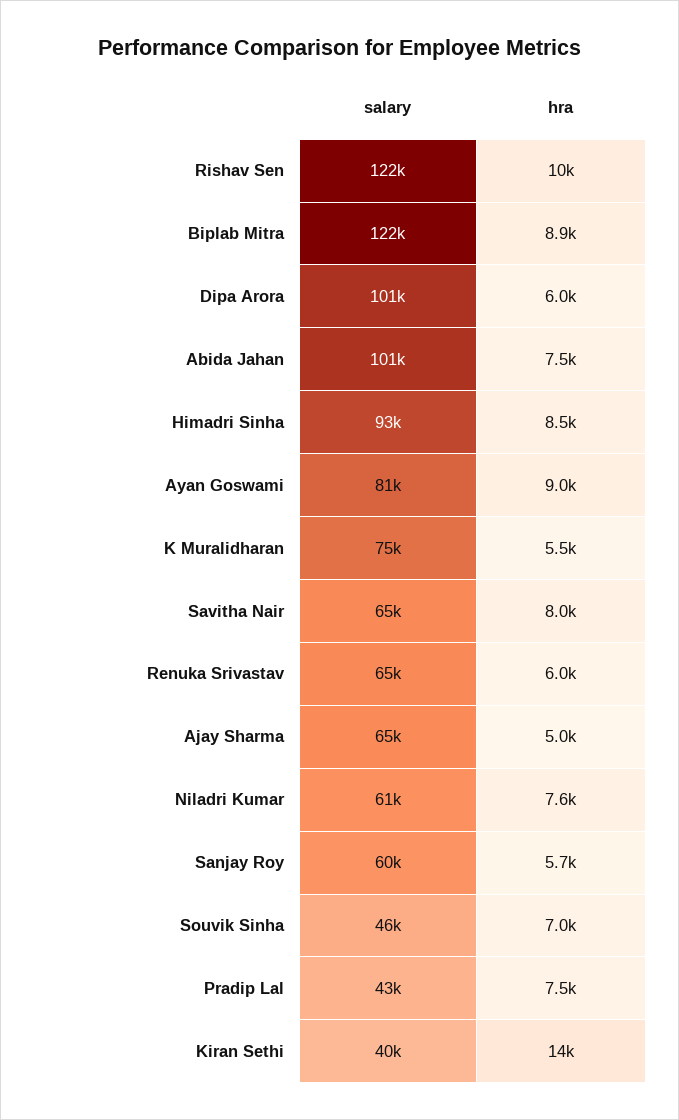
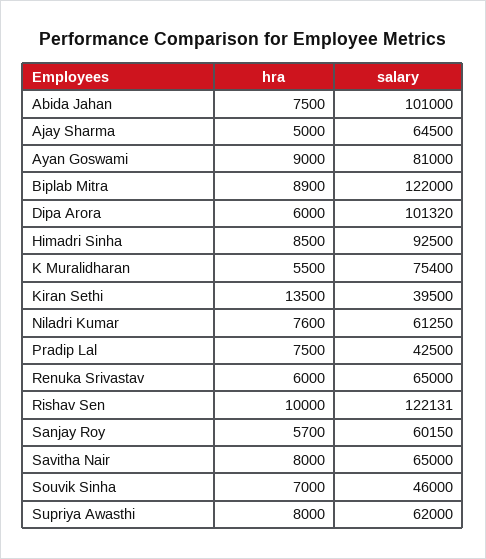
  {
    "salary": {
      "Rishav Sen": 122131,
      "Biplab Mitra": 122000,
      "Dipa Arora": 101320,
      "Abida Jahan": 101000,
      "Himadri Sinha": 92500,
      "Ayan Goswami": 81000,
      "K Muralidharan": 75400,
      "Savitha Nair": 65000,
      "Renuka Srivastav": 65000,
      "Ajay Sharma": 64500,
      "Niladri Kumar": 61250,
      "Sanjay Roy": 60150,
      "Souvik Sinha": 46000,
      "Pradip Lal": 42500,
-     "Kiran Sethi": 39500
+     "Kiran Sethi": 39500,
+     "Supriya Awasthi": 62000
    },
    "hra": {
      "Rishav Sen": 10000,
      "Biplab Mitra": 8900,
      "Dipa Arora": 6000,
      "Abida Jahan": 7500,
      "Himadri Sinha": 8500,
      "Ayan Goswami": 9000,
      "K Muralidharan": 5500,
      "Savitha Nair": 8000,
      "Renuka Srivastav": 6000,
      "Ajay Sharma": 5000,
      "Niladri Kumar": 7600,
      "Sanjay Roy": 5700,
      "Souvik Sinha": 7000,
      "Pradip Lal": 7500,
-     "Kiran Sethi": 13500
+     "Kiran Sethi": 13500,
+     "Supriya Awasthi": 8000
    }
  }

